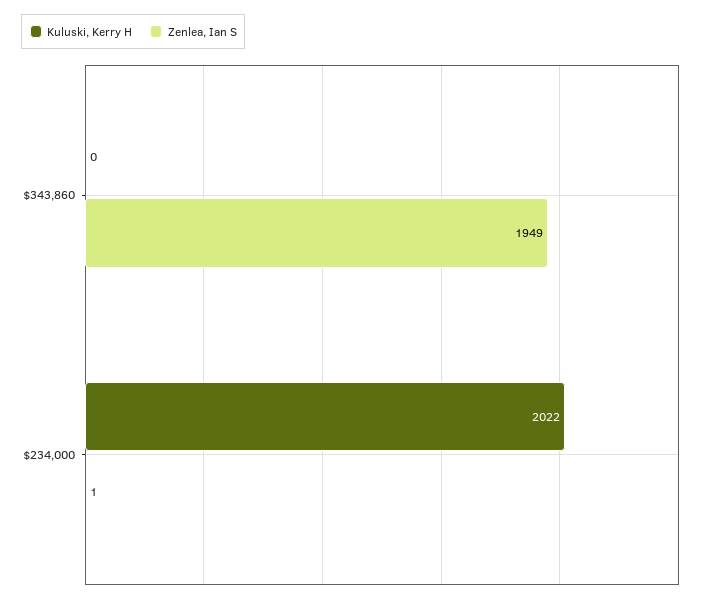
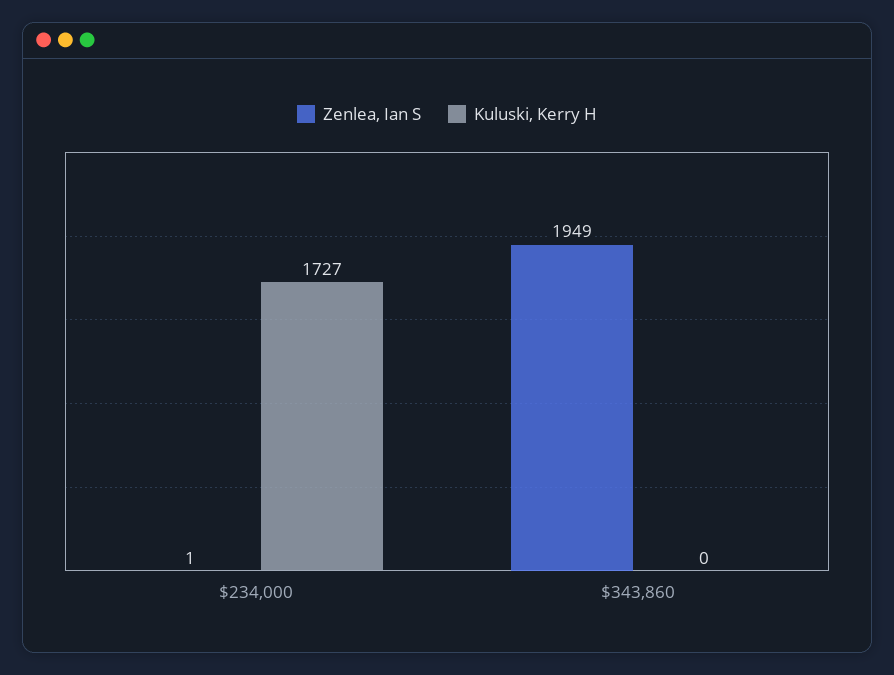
  {
    "Kuluski, Kerry H": {
      "$343,860": 0,
-     "$234,000": 2022
+     "$234,000": 1727
    },
    "Zenlea, Ian S": {
      "$343,860": 1949,
      "$234,000": 1
    }
  }

